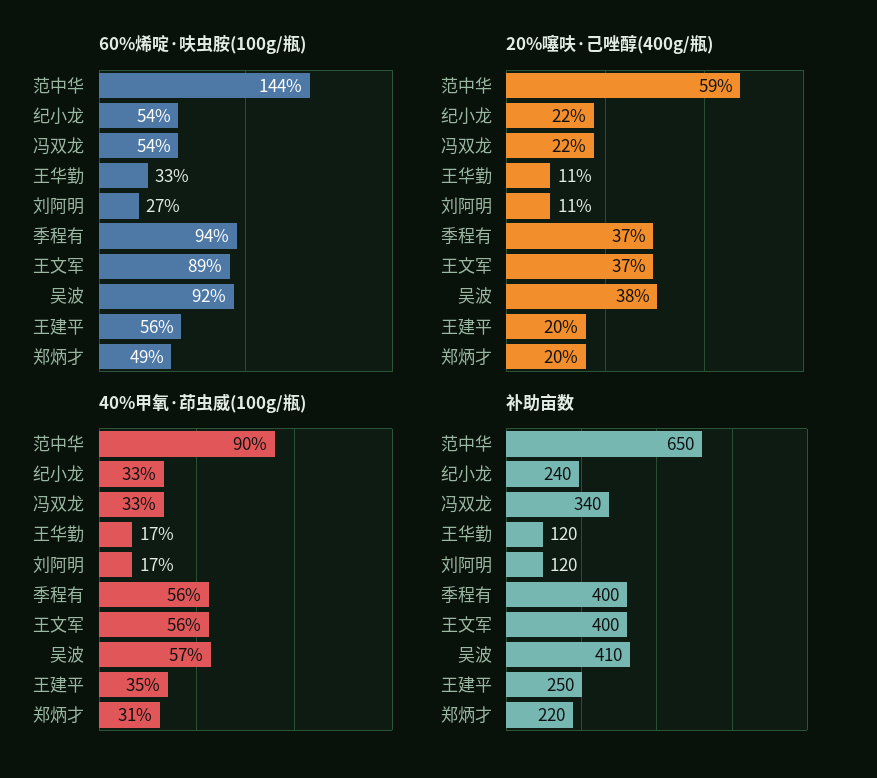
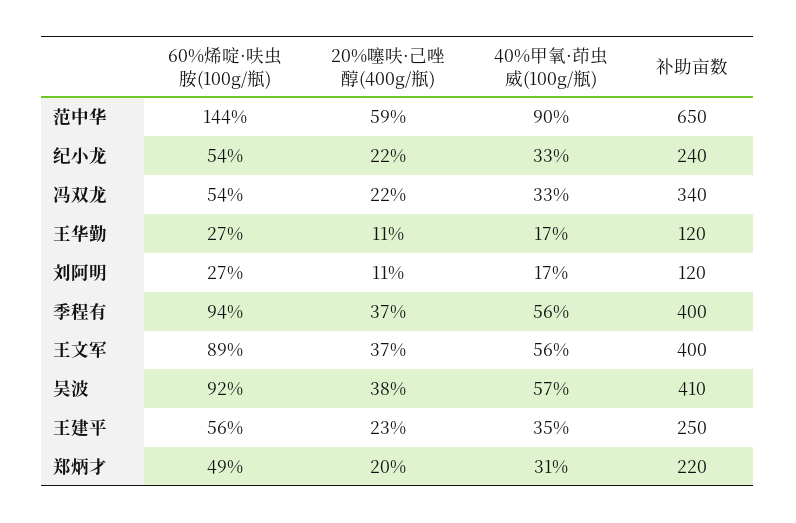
  {
    "60%烯啶·呋虫胺(100g/瓶)": {
      "范中华": 144,
      "纪小龙": 54,
      "冯双龙": 54,
-     "王华勤": 33,
+     "王华勤": 27,
      "刘阿明": 27,
      "季程有": 94,
      "王文军": 89,
      "吴波": 92,
      "王建平": 56,
      "郑炳才": 49
    },
    "20%噻呋·己唑醇(400g/瓶)": {
      "范中华": 59,
      "纪小龙": 22,
      "冯双龙": 22,
      "王华勤": 11,
      "刘阿明": 11,
      "季程有": 37,
      "王文军": 37,
      "吴波": 38,
-     "王建平": 20,
+     "王建平": 23,
      "郑炳才": 20
    },
    "40%甲氧·茚虫威(100g/瓶)": {
      "范中华": 90,
      "纪小龙": 33,
      "冯双龙": 33,
      "王华勤": 17,
      "刘阿明": 17,
      "季程有": 56,
      "王文军": 56,
      "吴波": 57,
      "王建平": 35,
      "郑炳才": 31
    },
    "补助亩数": {
      "范中华": 650,
      "纪小龙": 240,
      "冯双龙": 340,
      "王华勤": 120,
      "刘阿明": 120,
      "季程有": 400,
      "王文军": 400,
      "吴波": 410,
      "王建平": 250,
      "郑炳才": 220
    }
  }

